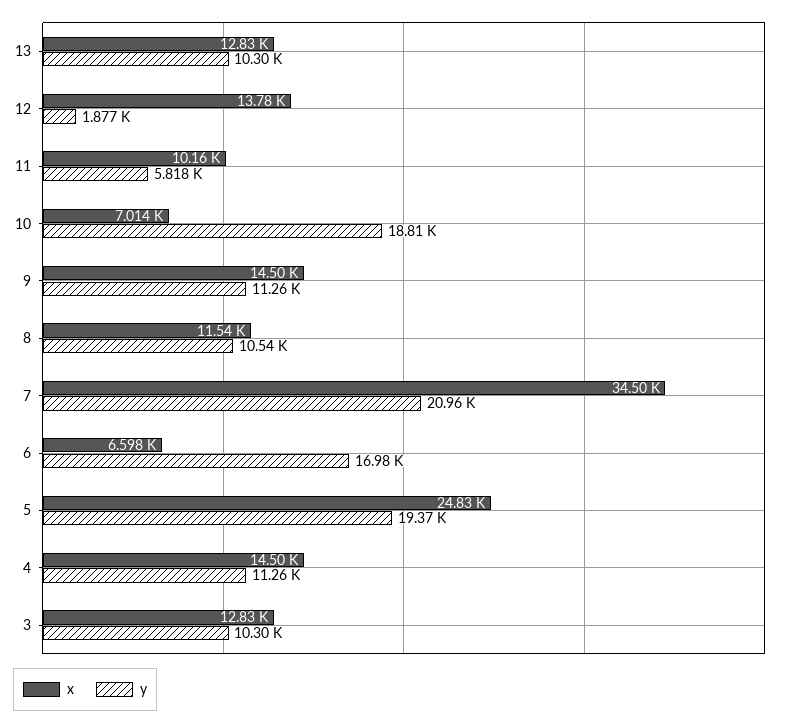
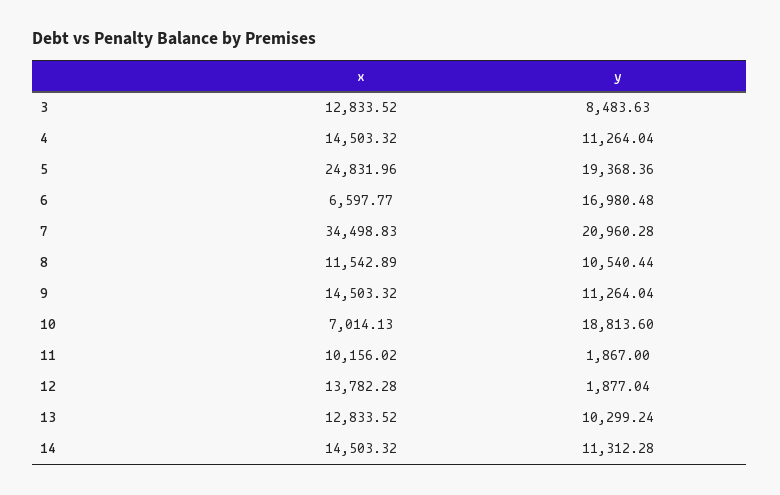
  {
    "x": {
      "13": 12833.52,
      "12": 13782.28,
      "11": 10156.02,
      "10": 7014.13,
      "9": 14503.32,
      "8": 11542.89,
      "7": 34498.83,
      "6": 6597.77,
      "5": 24831.96,
      "4": 14503.32,
-     "3": 12833.52
+     "3": 12833.52,
+     "14": 14503.32
    },
    "y": {
      "13": 10299.24,
      "12": 1877.04,
-     "11": 5818,
+     "11": 1867,
      "10": 18813.6,
      "9": 11264.04,
      "8": 10540.44,
      "7": 20960.28,
      "6": 16980.48,
      "5": 19368.36,
      "4": 11264.04,
-     "3": 10300
+     "3": 8483.63,
+     "14": 11312.28
    }
  }

